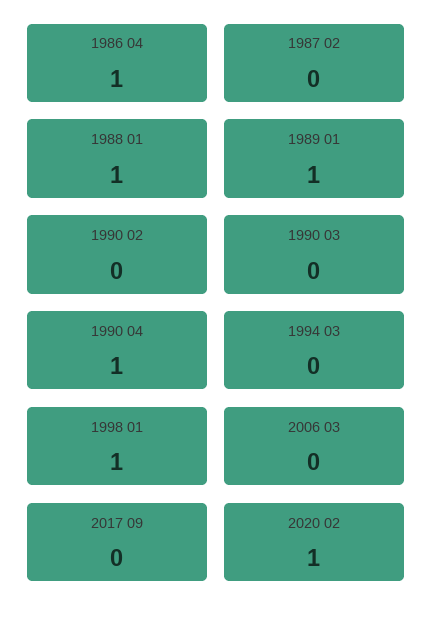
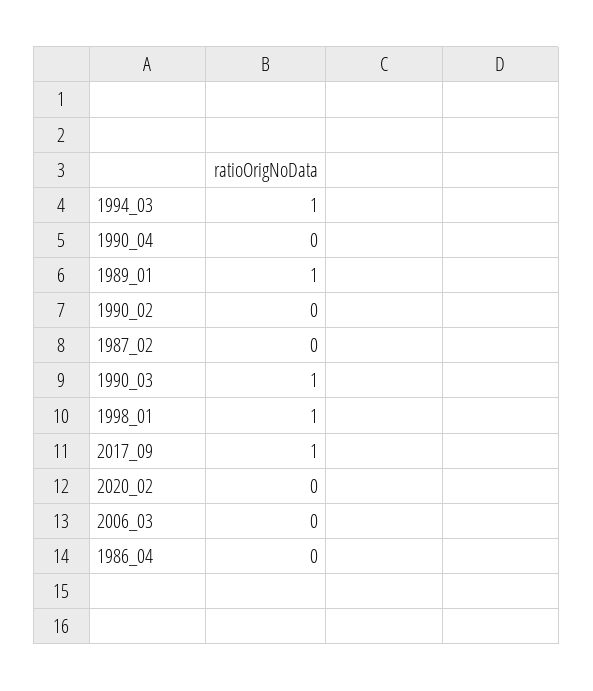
  {
-   "1986 04": 1,
+   "1986 04": 0,
    "1987 02": 0,
-   "1988 01": 1,
    "1989 01": 1,
    "1990 02": 0,
-   "1990 03": 0,
+   "1990 03": 1,
-   "1990 04": 1,
+   "1990 04": 0,
-   "1994 03": 0,
+   "1994 03": 1,
    "1998 01": 1,
    "2006 03": 0,
-   "2017 09": 0,
+   "2017 09": 1,
-   "2020 02": 1
+   "2020 02": 0
  }

